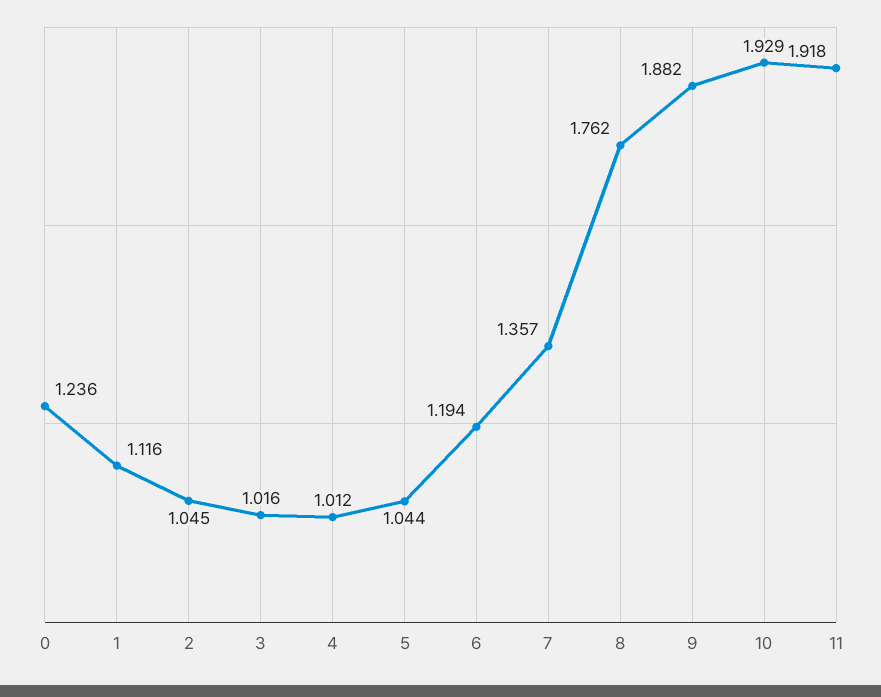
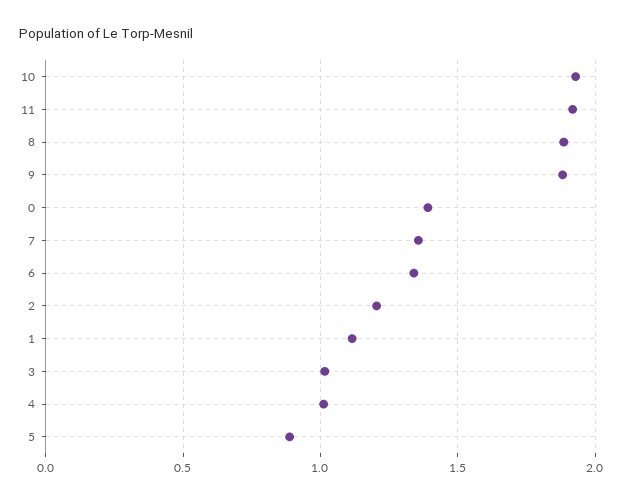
  {
-   "0": 1.236,
+   "0": 1.4,
    "1": 1.116,
-   "2": 1.045,
+   "2": 1.2,
    "3": 1.016,
    "4": 1.012,
-   "5": 1.044,
+   "5": 0.9,
-   "6": 1.194,
+   "6": 1.35,
    "7": 1.357,
-   "8": 1.762,
+   "8": 1.9,
    "9": 1.882,
    "10": 1.929,
    "11": 1.918
  }

